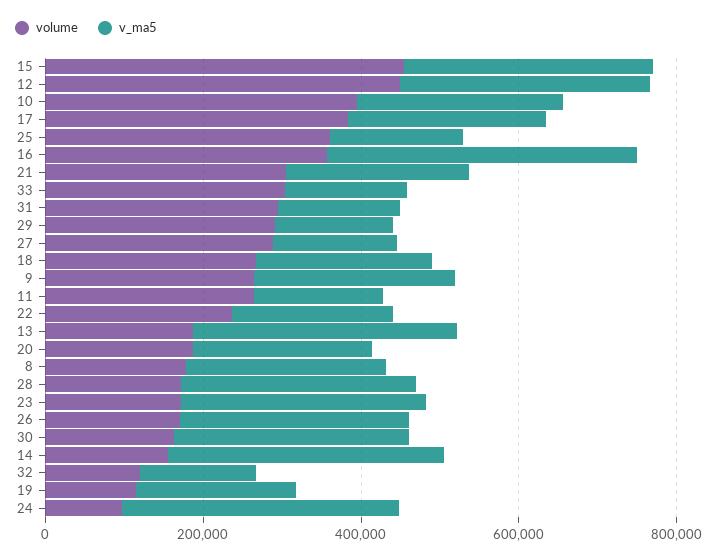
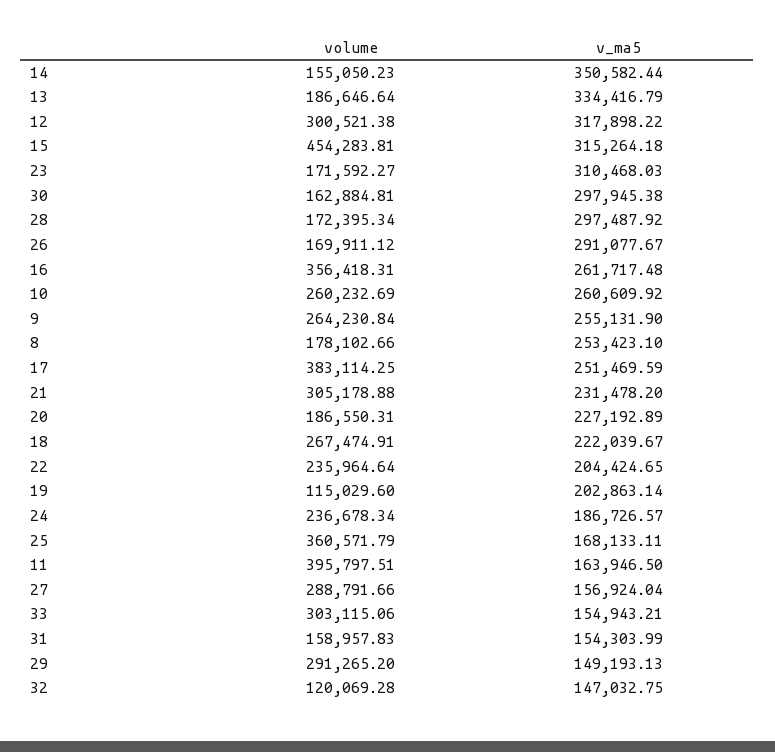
  {
    "volume": {
      "15": 454283.81,
-     "12": 450000,
+     "12": 300521.38,
-     "10": 400000,
+     "10": 260232.69,
      "17": 383114.25,
      "25": 360571.79,
      "16": 356418.31,
      "21": 305178.88,
      "33": 303115.06,
-     "31": 300000,
+     "31": 158957.83,
      "29": 291265.2,
      "27": 288791.66,
      "18": 267474.91,
      "9": 264230.84,
-     "11": 250000,
+     "11": 395797.51,
      "22": 235964.64,
      "13": 186646.64,
      "20": 186550.31,
      "8": 178102.66,
      "28": 172395.34,
      "23": 171592.27,
      "26": 169911.12,
      "30": 162884.81,
      "14": 155050.23,
      "32": 120069.28,
      "19": 115029.6,
-     "24": 100000
+     "24": 236678.34
    },
    "v_ma5": {
      "15": 315264.18,
      "12": 317898.22,
      "10": 260609.92,
      "17": 251469.59,
      "25": 168133.11,
-     "16": 400000,
+     "16": 261717.48,
      "21": 231478.2,
      "33": 154943.21,
      "31": 154303.99,
      "29": 149193.13,
      "27": 156924.04,
      "18": 222039.67,
      "9": 255131.9,
      "11": 163946.5,
      "22": 204424.65,
      "13": 334416.79,
      "20": 227192.89,
      "8": 253423.1,
      "28": 297487.92,
      "23": 310468.03,
      "26": 291077.67,
      "30": 297945.38,
      "14": 350582.44,
      "32": 147032.75,
      "19": 202863.14,
-     "24": 350000
+     "24": 186726.57
    }
  }

